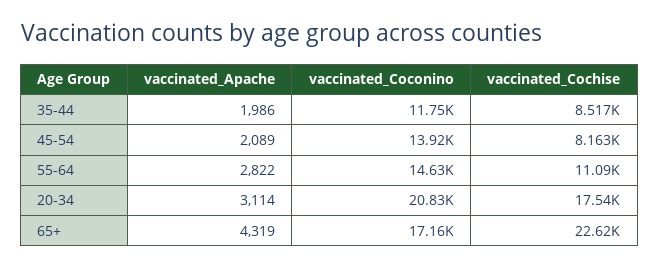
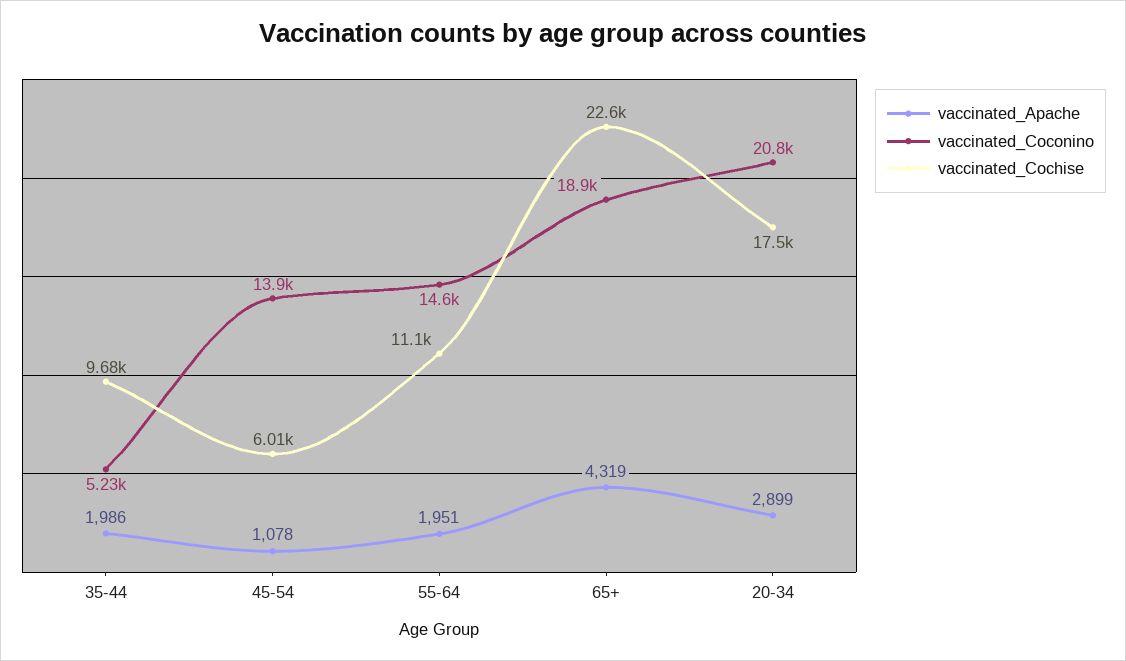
  {
    "vaccinated_Apache": {
      "35-44": 1986,
-     "45-54": 2089,
+     "45-54": 1078,
-     "55-64": 2822,
+     "55-64": 1951,
-     "20-34": 3114,
+     "20-34": 2899,
      "65+": 4319
    },
    "vaccinated_Coconino": {
-     "35-44": 11750,
+     "35-44": 5230,
      "45-54": 13920,
      "55-64": 14630,
      "20-34": 20830,
-     "65+": 17160
+     "65+": 18900
    },
    "vaccinated_Cochise": {
-     "35-44": 8517,
+     "35-44": 9680,
-     "45-54": 8163,
+     "45-54": 6010,
      "55-64": 11090,
      "20-34": 17540,
      "65+": 22620
    }
  }

